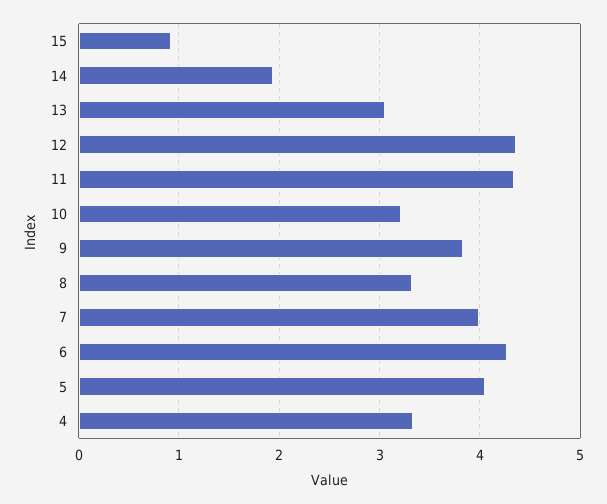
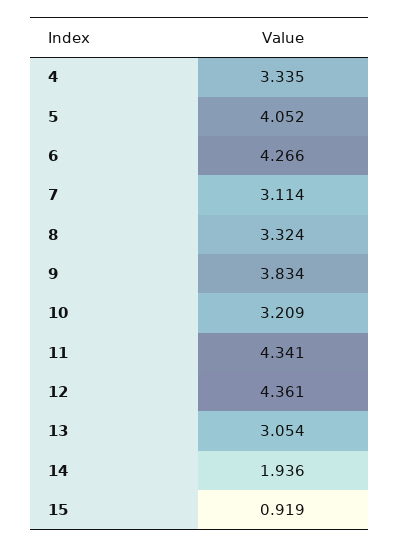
  {
    "15": 0.919,
    "14": 1.936,
    "13": 3.054,
    "12": 4.361,
    "11": 4.341,
    "10": 3.209,
    "9": 3.834,
    "8": 3.324,
-   "7": 4,
+   "7": 3.114,
    "6": 4.266,
    "5": 4.052,
    "4": 3.335
  }

